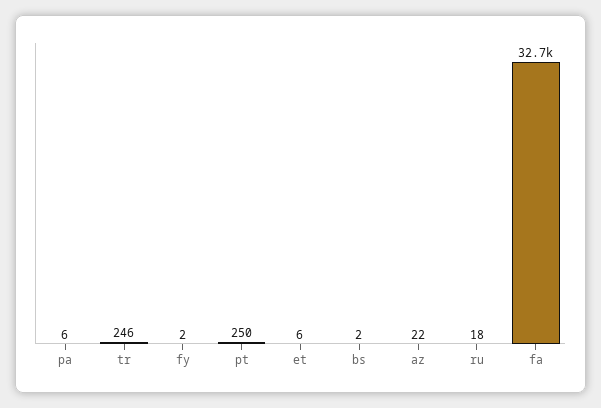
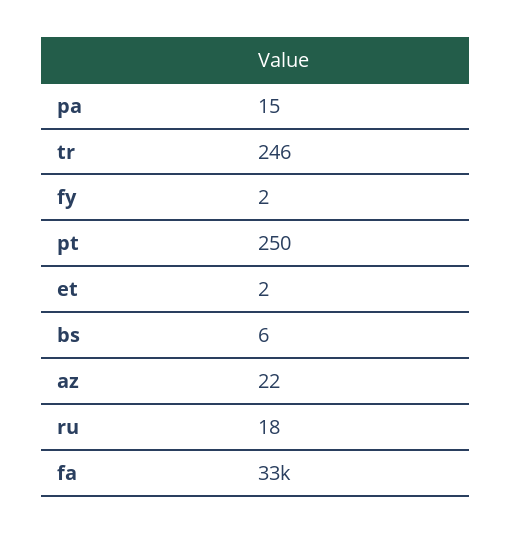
  {
-   "pa": 6,
+   "pa": 15,
    "tr": 246,
    "fy": 2,
    "pt": 250,
-   "et": 6,
+   "et": 2,
-   "bs": 2,
+   "bs": 6,
    "az": 22,
    "ru": 18,
    "fa": 32700
  }

